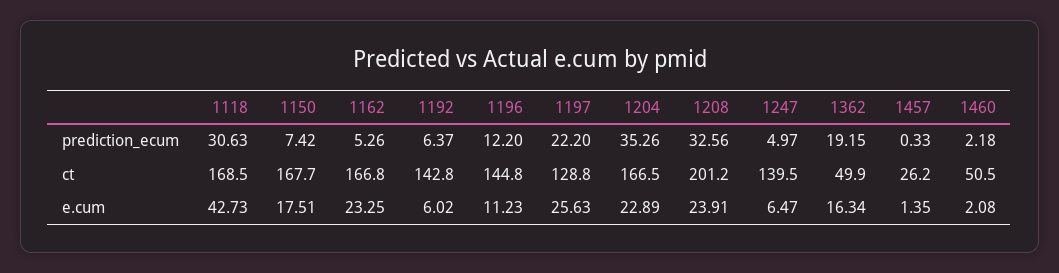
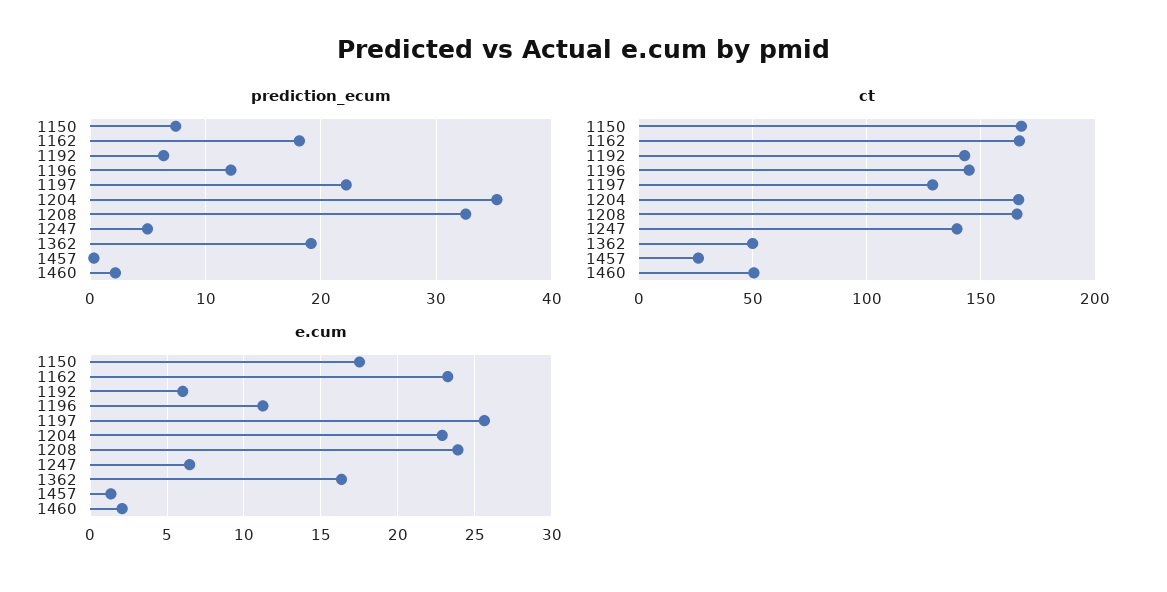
  {
    "prediction_ecum": {
-     "1118": 30.63,
      "1150": 7.42,
-     "1162": 5.26,
+     "1162": 18,
      "1192": 6.37,
      "1196": 12.2,
      "1197": 22.2,
      "1204": 35.26,
      "1208": 32.56,
      "1247": 4.97,
      "1362": 19.15,
      "1457": 0.33,
      "1460": 2.18
    },
    "ct": {
-     "1118": 168.5,
      "1150": 167.7,
      "1162": 166.8,
      "1192": 142.8,
      "1196": 144.8,
      "1197": 128.8,
      "1204": 166.5,
-     "1208": 201.2,
+     "1208": 165,
      "1247": 139.5,
      "1362": 49.9,
      "1457": 26.2,
      "1460": 50.5
    },
    "e.cum": {
-     "1118": 42.73,
      "1150": 17.51,
      "1162": 23.25,
      "1192": 6.02,
      "1196": 11.23,
      "1197": 25.63,
      "1204": 22.89,
      "1208": 23.91,
      "1247": 6.47,
      "1362": 16.34,
      "1457": 1.35,
      "1460": 2.08
    }
  }

